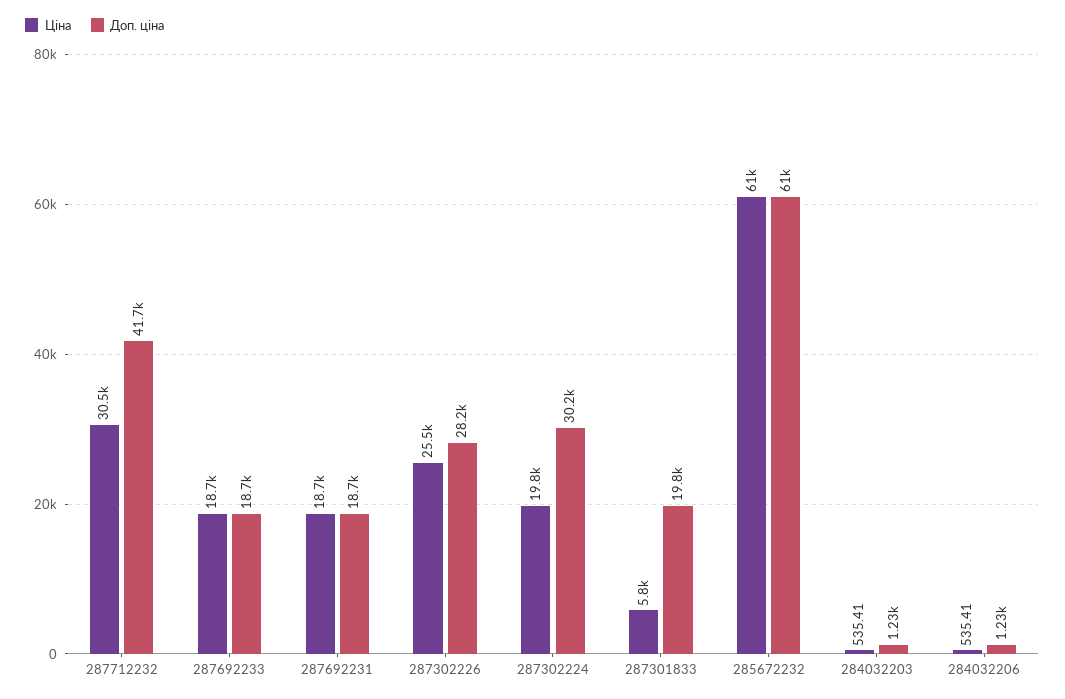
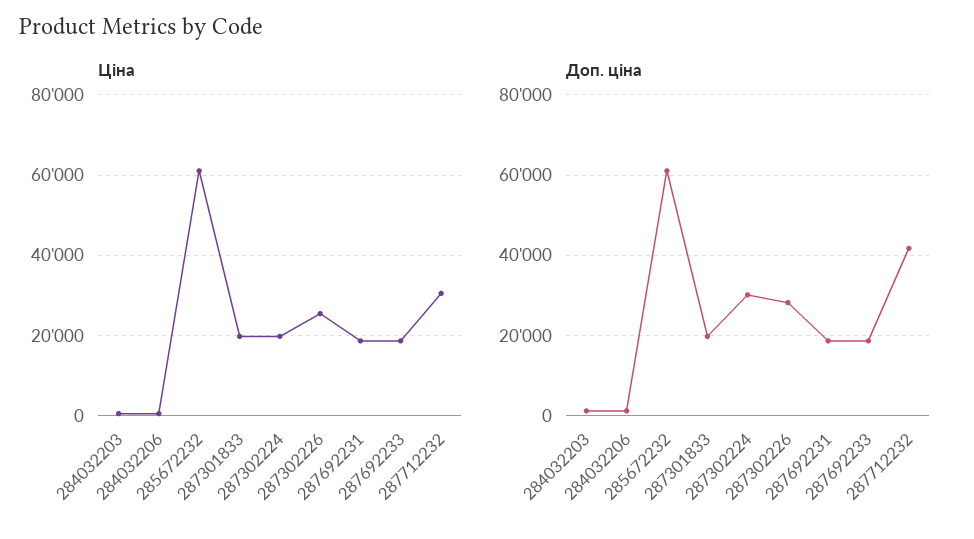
  {
    "Ціна": {
      "287712232": 30500,
      "287692233": 18700,
      "287692231": 18700,
      "287302226": 25500,
      "287302224": 19800,
-     "287301833": 5800,
+     "287301833": 20000,
      "285672232": 61000,
      "284032203": 535.41,
      "284032206": 535.41
    },
    "Доп. ціна": {
      "287712232": 41700,
      "287692233": 18700,
      "287692231": 18700,
      "287302226": 28200,
      "287302224": 30200,
      "287301833": 19800,
      "285672232": 61000,
      "284032203": 1230,
      "284032206": 1230
    }
  }

